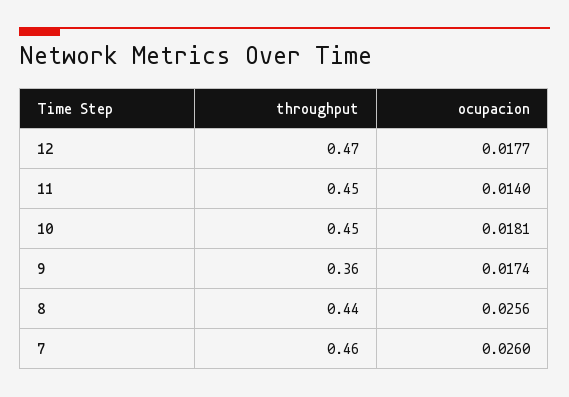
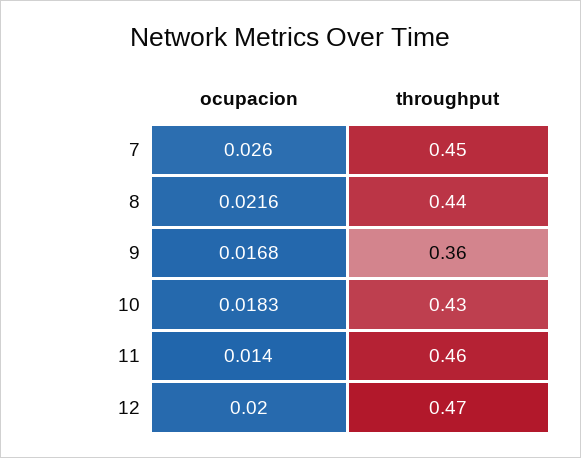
  {
    "throughput": {
      "12": 0.47,
-     "11": 0.45,
+     "11": 0.46,
-     "10": 0.45,
+     "10": 0.43,
      "9": 0.36,
      "8": 0.44,
-     "7": 0.46
+     "7": 0.45
    },
    "ocupacion": {
-     "12": 0.0177,
+     "12": 0.02,
      "11": 0.014,
-     "10": 0.0181,
+     "10": 0.0183,
-     "9": 0.0174,
+     "9": 0.0168,
-     "8": 0.0256,
+     "8": 0.0216,
      "7": 0.026
    }
  }

